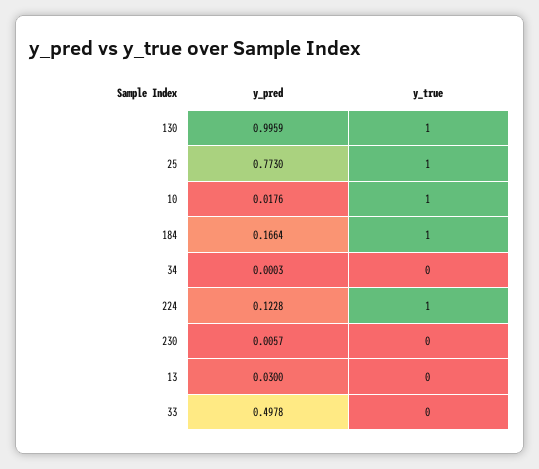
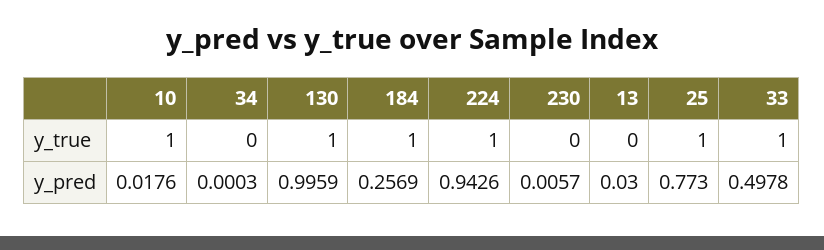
  {
    "y_pred": {
      "130": 0.9959,
      "25": 0.773,
      "10": 0.0176,
-     "184": 0.1664,
+     "184": 0.2569,
      "34": 0.0003,
-     "224": 0.1228,
+     "224": 0.9426,
      "230": 0.0057,
      "13": 0.03,
      "33": 0.4978
    },
    "y_true": {
      "130": 1,
      "25": 1,
      "10": 1,
      "184": 1,
      "34": 0,
      "224": 1,
      "230": 0,
      "13": 0,
-     "33": 0
+     "33": 1
    }
  }

